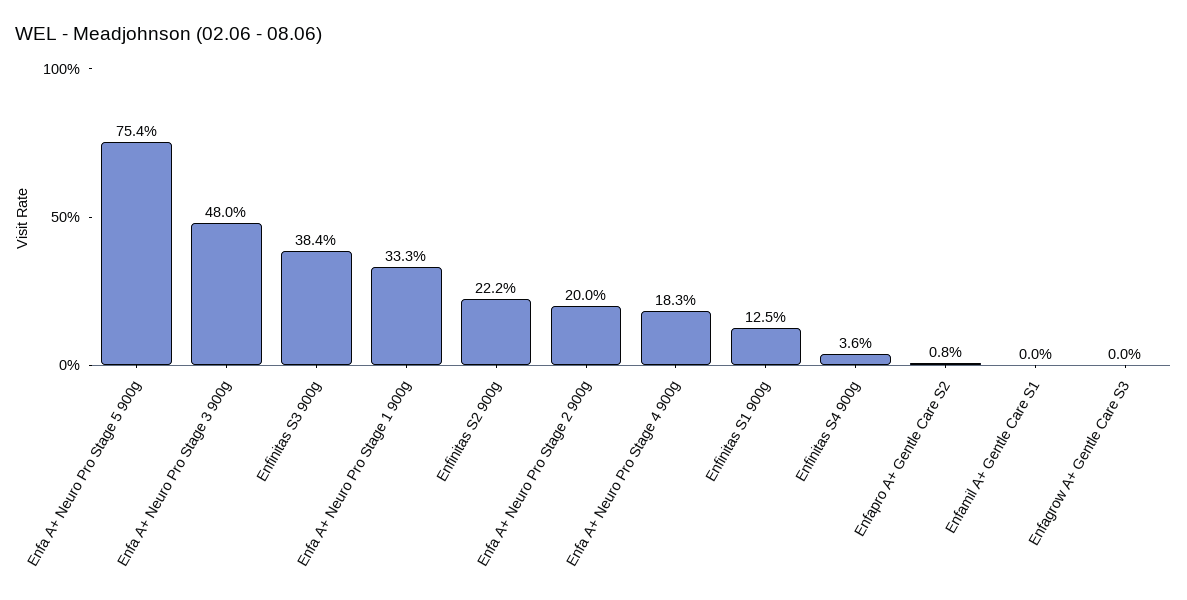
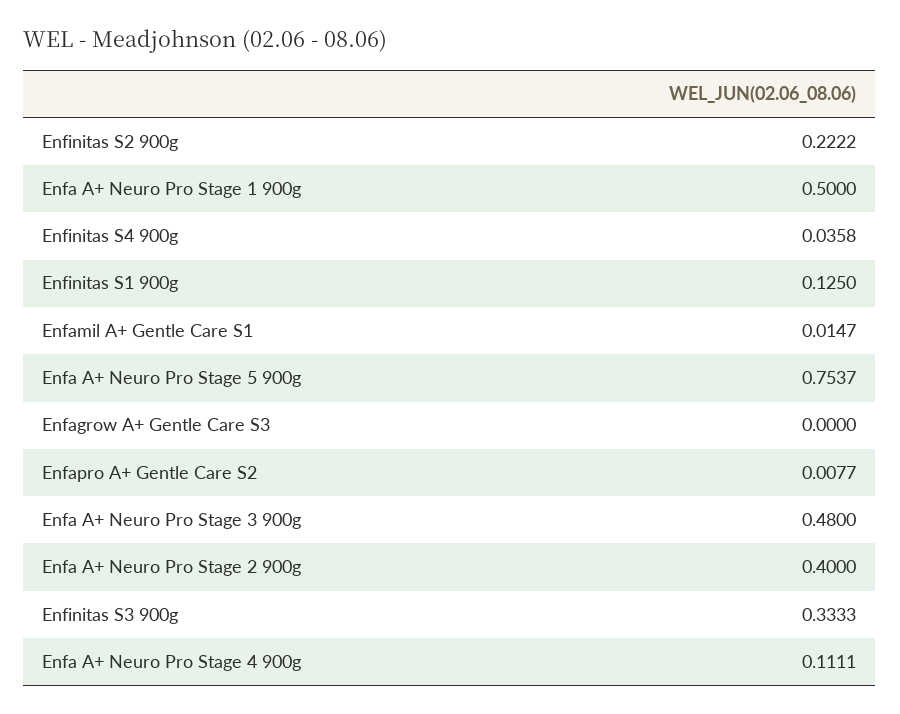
  {
    "Enfa A+ Neuro Pro Stage 5 900g": 0.7537,
    "Enfa A+ Neuro Pro Stage 3 900g": 0.48,
-   "Enfinitas S3 900g": 0.384,
+   "Enfinitas S3 900g": 0.3333,
-   "Enfa A+ Neuro Pro Stage 1 900g": 0.333,
+   "Enfa A+ Neuro Pro Stage 1 900g": 0.5,
    "Enfinitas S2 900g": 0.2222,
-   "Enfa A+ Neuro Pro Stage 2 900g": 0.2,
+   "Enfa A+ Neuro Pro Stage 2 900g": 0.4,
-   "Enfa A+ Neuro Pro Stage 4 900g": 0.183,
+   "Enfa A+ Neuro Pro Stage 4 900g": 0.1111,
    "Enfinitas S1 900g": 0.125,
    "Enfinitas S4 900g": 0.0358,
    "Enfapro A+ Gentle Care S2": 0.0077,
-   "Enfamil A+ Gentle Care S1": 0,
+   "Enfamil A+ Gentle Care S1": 0.0147,
    "Enfagrow A+ Gentle Care S3": 0
  }

